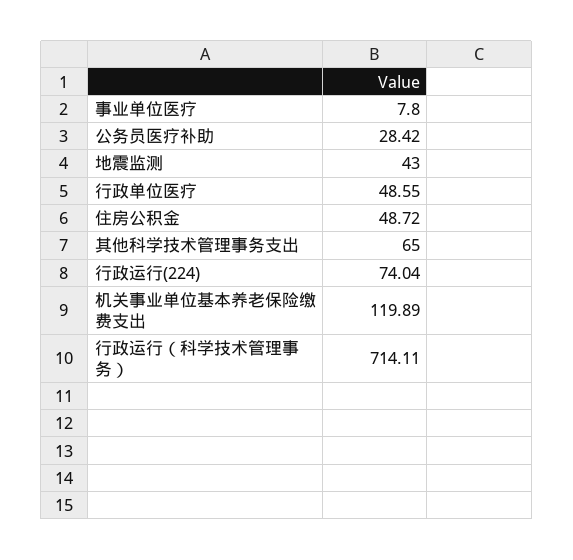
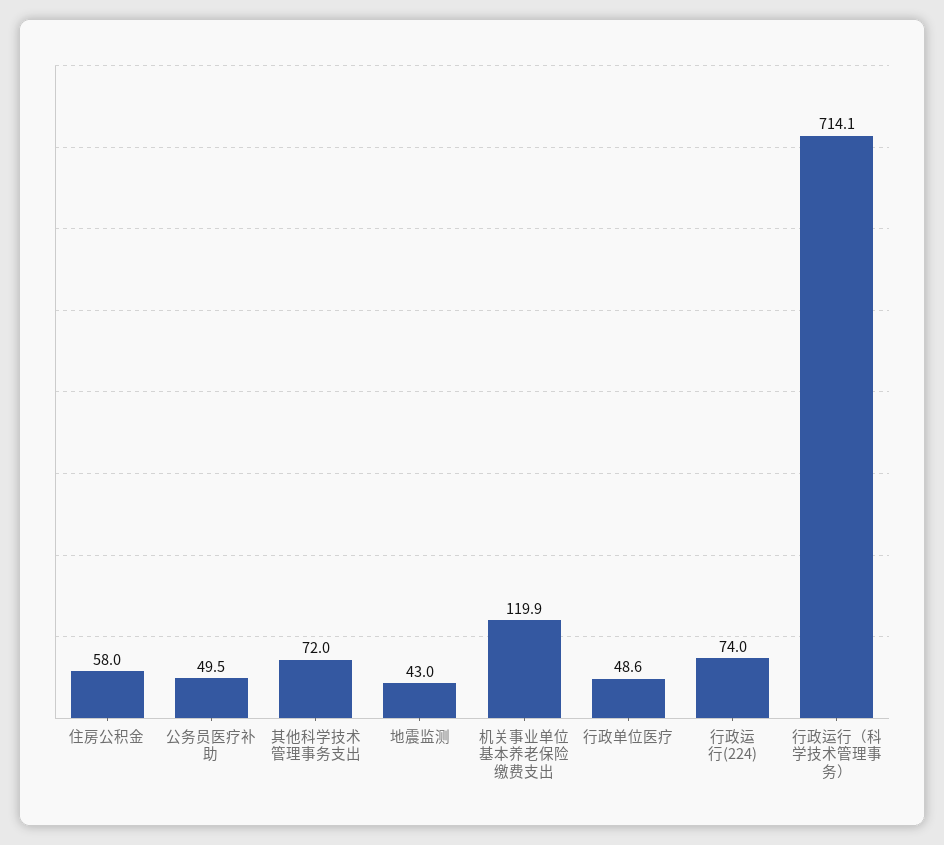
  {
-   "事业单位医疗": 7.8,
-   "公务员医疗补助": 28.42,
+   "公务员医疗补助": 49.5,
    "地震监测": 43,
    "行政单位医疗": 48.55,
-   "住房公积金": 48.72,
+   "住房公积金": 58,
-   "其他科学技术管理事务支出": 65,
+   "其他科学技术管理事务支出": 72,
    "行政运行(224)": 74.04,
    "机关事业单位基本养老保险缴费支出": 119.89,
    "行政运行（科学技术管理事务）": 714.11
  }

